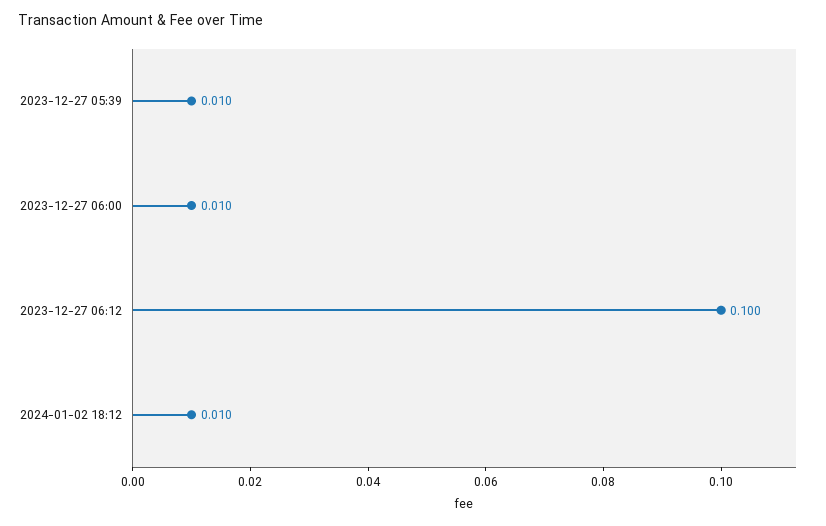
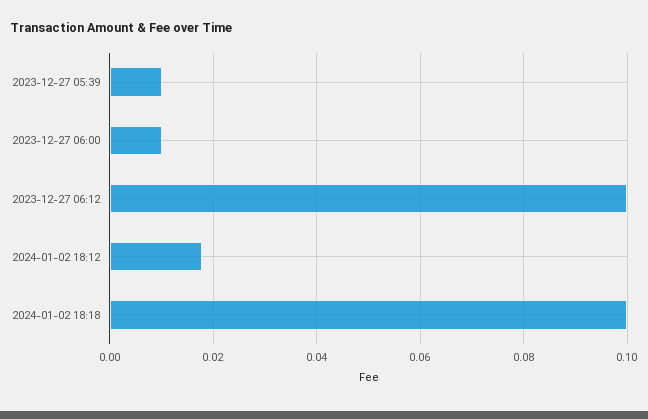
  {
    "2023-12-27 05:39": 0.01,
    "2023-12-27 06:00": 0.01,
    "2023-12-27 06:12": 0.1,
-   "2024-01-02 18:12": 0.01
+   "2024-01-02 18:12": 0.018,
+   "2024-01-02 18:18": 0.1
  }

